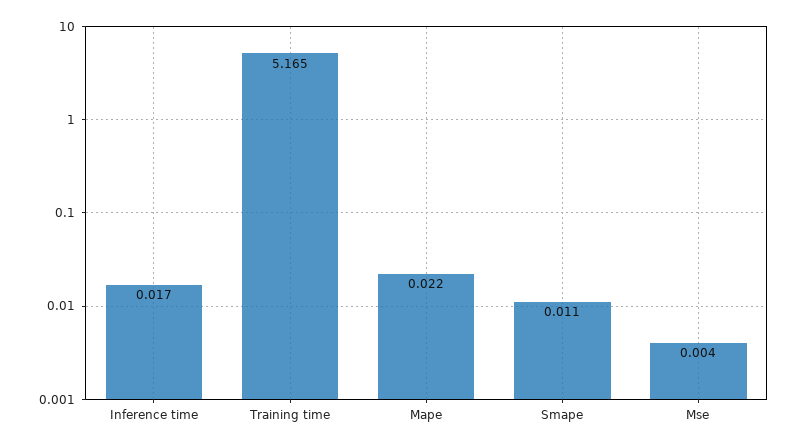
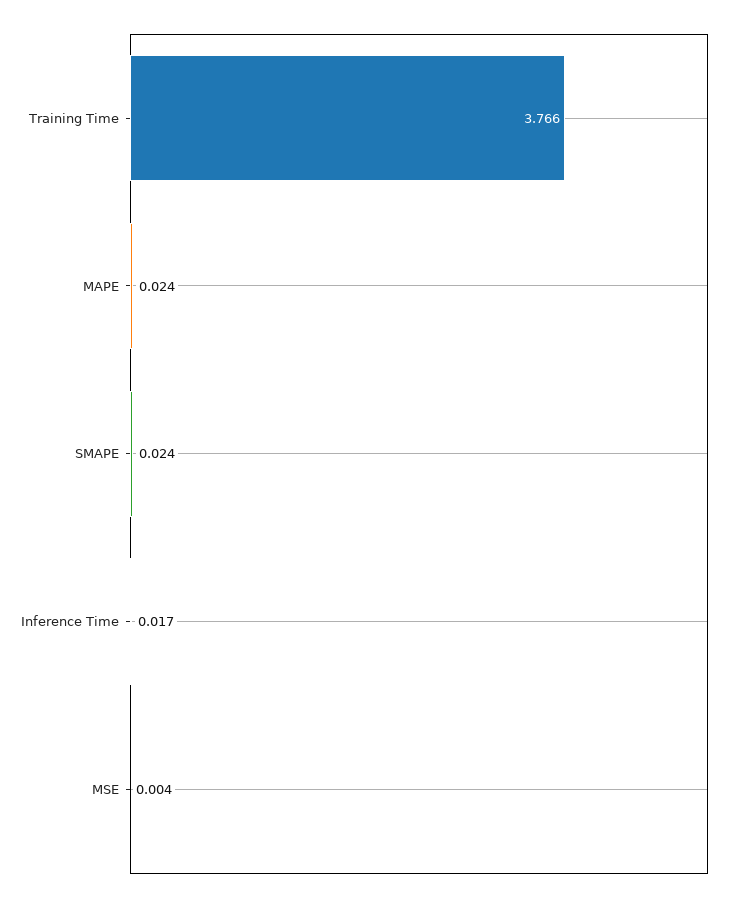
  {
    "Inference time": 0.017,
-   "Training time": 5.165,
+   "Training time": 3.766,
-   "Mape": 0.022,
+   "Mape": 0.024,
-   "Smape": 0.011,
+   "Smape": 0.024,
    "Mse": 0.004
  }

